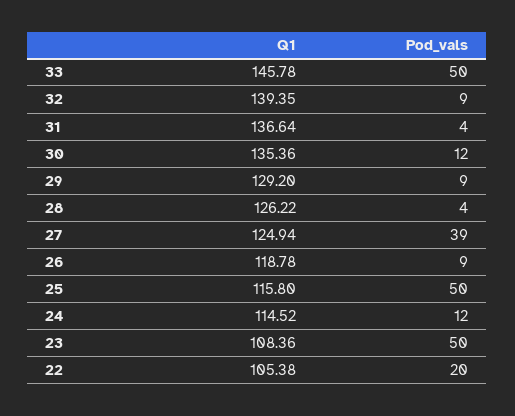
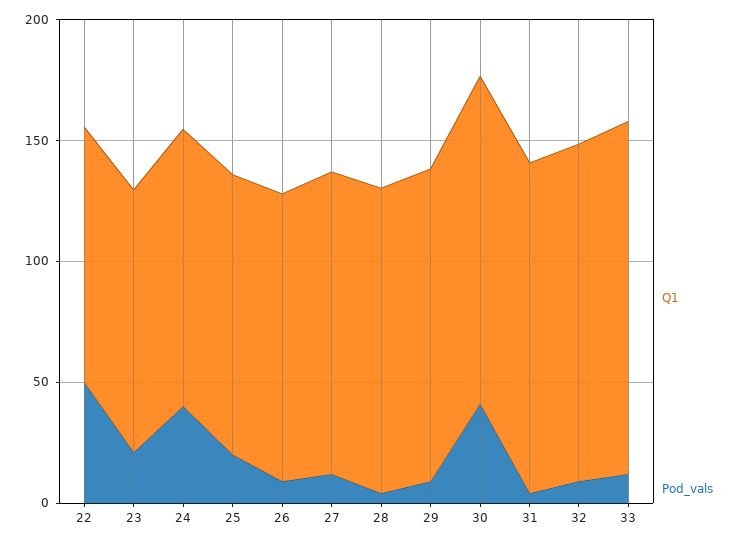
  {
    "Q1": {
      "33": 145.78,
      "32": 139.35,
      "31": 136.64,
      "30": 135.36,
      "29": 129.2,
      "28": 126.22,
      "27": 124.94,
      "26": 118.78,
      "25": 115.8,
      "24": 114.52,
      "23": 108.36,
      "22": 105.38
    },
    "Pod_vals": {
-     "33": 50,
+     "33": 10,
      "32": 9,
      "31": 4,
-     "30": 12,
+     "30": 40,
      "29": 9,
      "28": 4,
-     "27": 39,
+     "27": 10,
      "26": 9,
-     "25": 50,
+     "25": 20,
-     "24": 12,
+     "24": 40,
-     "23": 50,
+     "23": 20,
-     "22": 20
+     "22": 50
    }
  }

